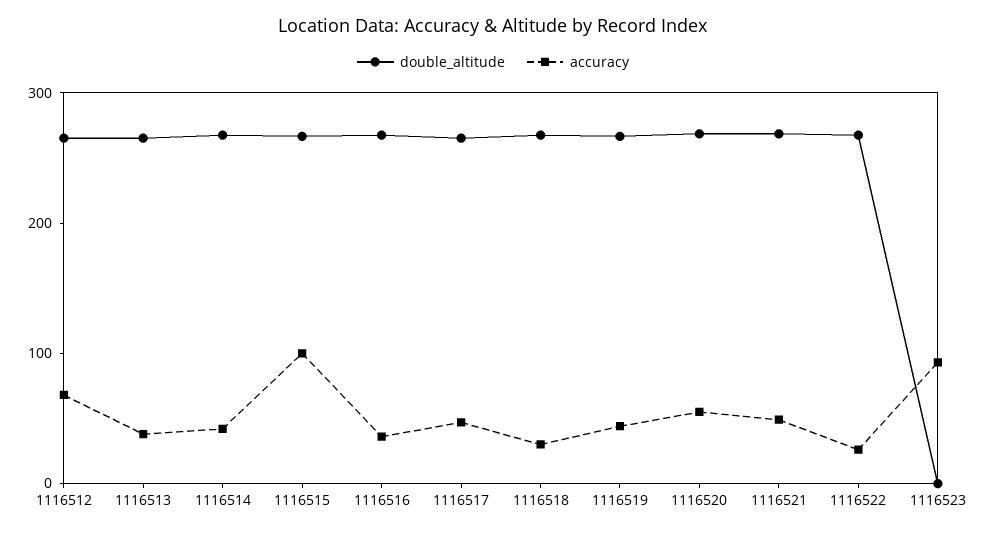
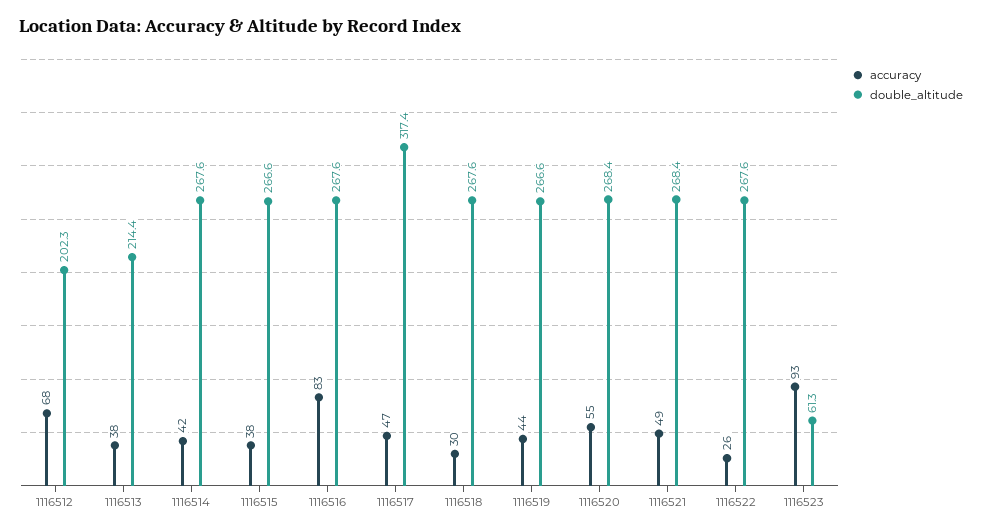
  {
    "double_altitude": {
-     "1116512": 260,
+     "1116512": 202.3,
-     "1116513": 260,
+     "1116513": 214.4,
      "1116514": 267.6,
      "1116515": 266.6,
      "1116516": 267.6,
-     "1116517": 260,
+     "1116517": 317.4,
      "1116518": 267.6,
      "1116519": 266.6,
      "1116520": 268.4,
      "1116521": 268.4,
      "1116522": 267.6,
-     "1116523": 0
+     "1116523": 61.3
    },
    "accuracy": {
      "1116512": 68,
      "1116513": 38,
      "1116514": 42,
-     "1116515": 100,
+     "1116515": 38,
-     "1116516": 40,
+     "1116516": 83,
      "1116517": 47,
      "1116518": 30,
      "1116519": 44,
      "1116520": 55,
      "1116521": 49,
      "1116522": 26,
      "1116523": 93
    }
  }

